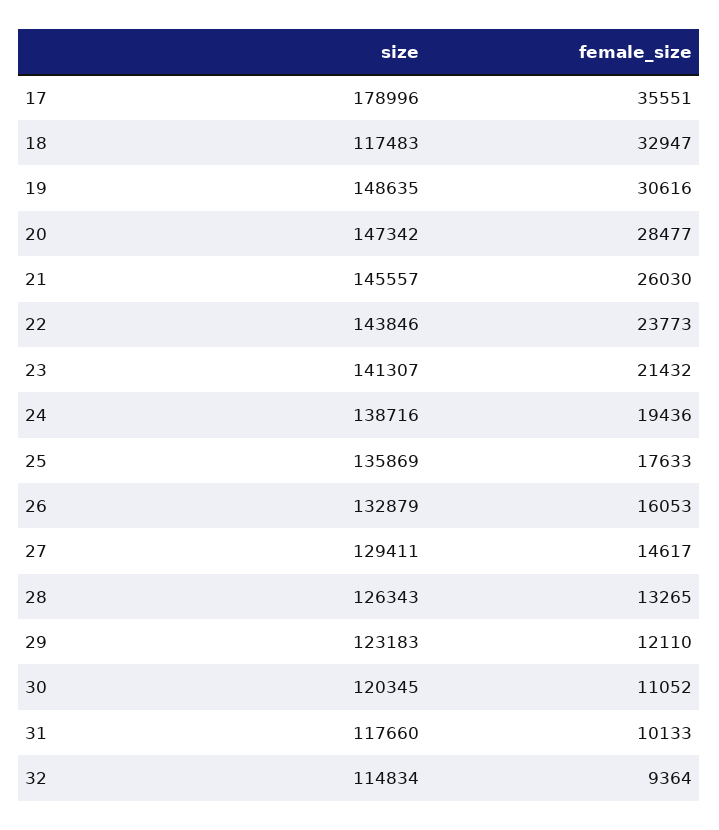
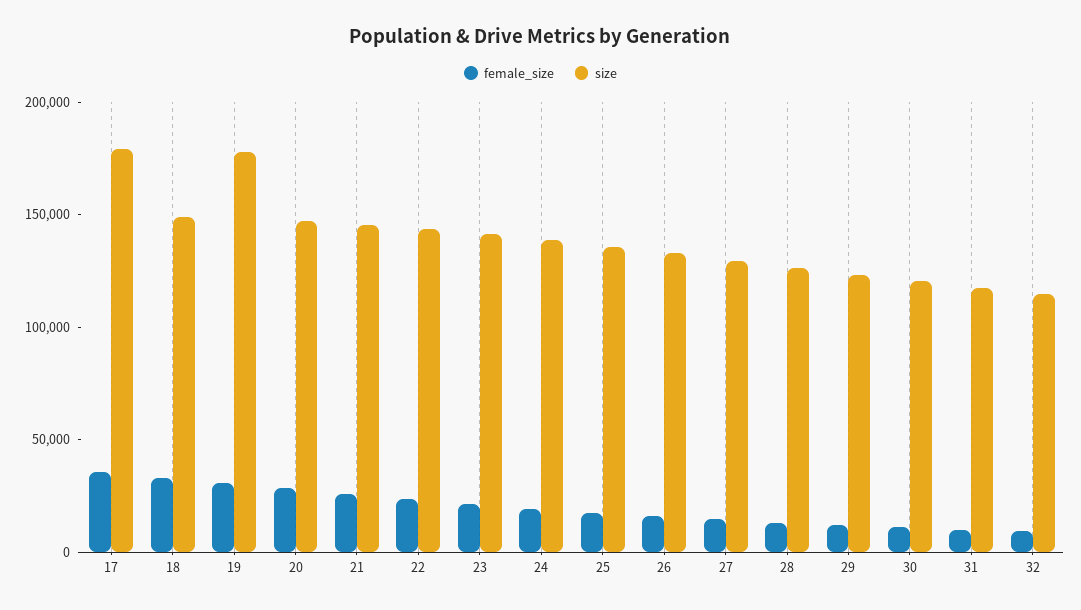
  {
    "size": {
      "17": 178996,
-     "18": 117483,
+     "18": 150000,
-     "19": 148635,
+     "19": 180000,
      "20": 147342,
      "21": 145557,
      "22": 143846,
      "23": 141307,
      "24": 138716,
      "25": 135869,
      "26": 132879,
      "27": 129411,
      "28": 126343,
      "29": 123183,
      "30": 120345,
      "31": 117660,
      "32": 114834
    },
    "female_size": {
      "17": 35551,
      "18": 32947,
      "19": 30616,
      "20": 28477,
      "21": 26030,
      "22": 23773,
      "23": 21432,
      "24": 19436,
      "25": 17633,
      "26": 16053,
      "27": 14617,
      "28": 13265,
      "29": 12110,
      "30": 11052,
      "31": 10133,
      "32": 9364
    }
  }

